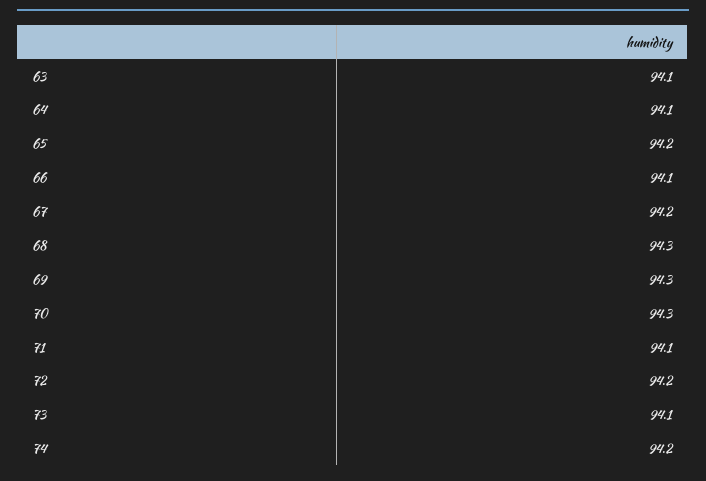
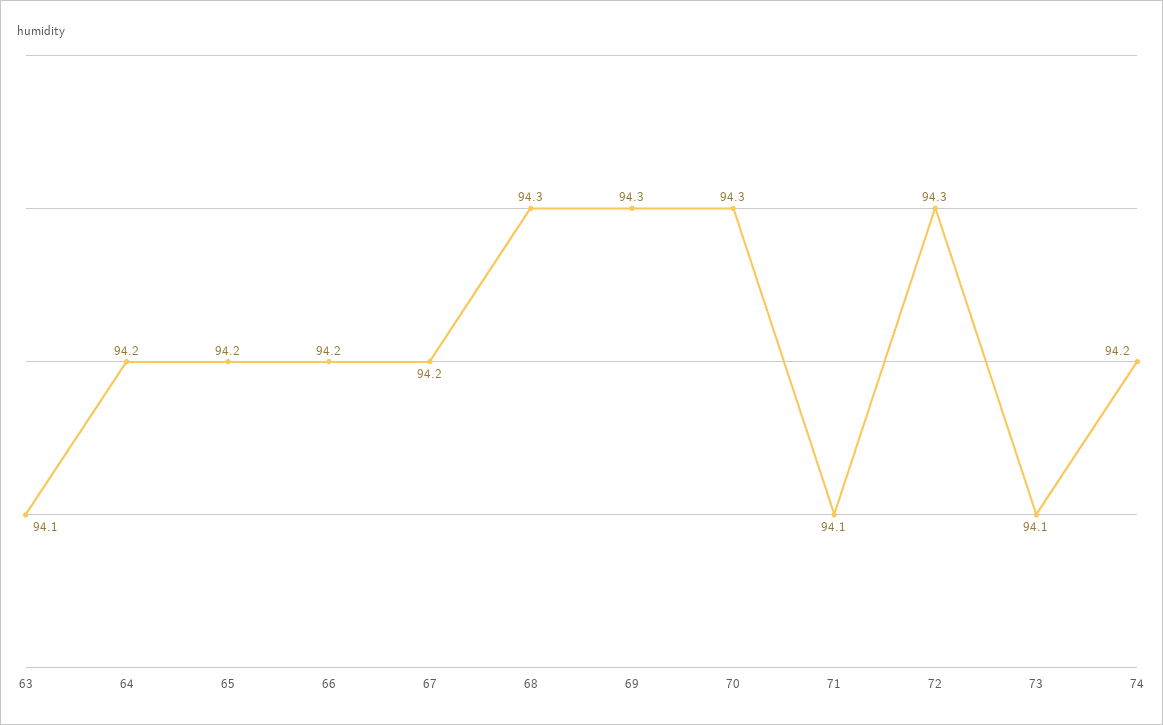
  {
    "63": 94.1,
-   "64": 94.1,
+   "64": 94.2,
    "65": 94.2,
-   "66": 94.1,
+   "66": 94.2,
    "67": 94.2,
    "68": 94.3,
    "69": 94.3,
    "70": 94.3,
    "71": 94.1,
-   "72": 94.2,
+   "72": 94.3,
    "73": 94.1,
    "74": 94.2
  }

